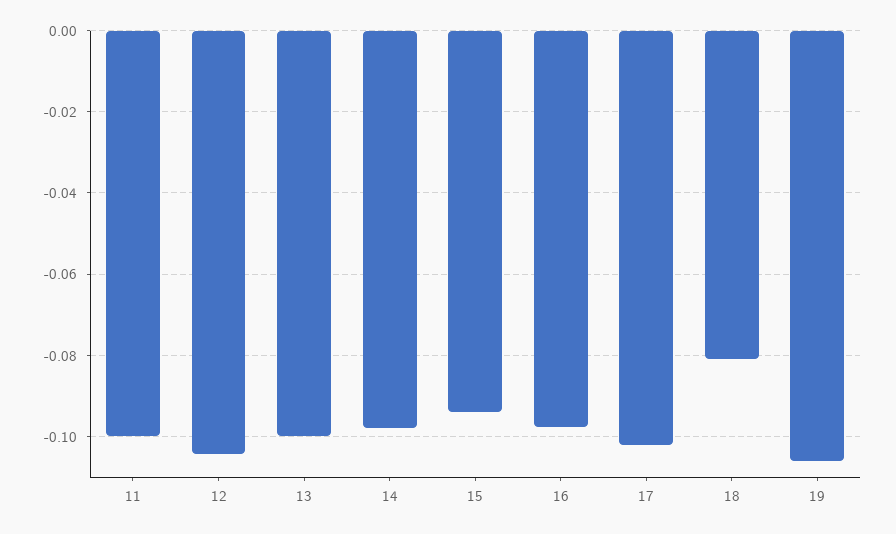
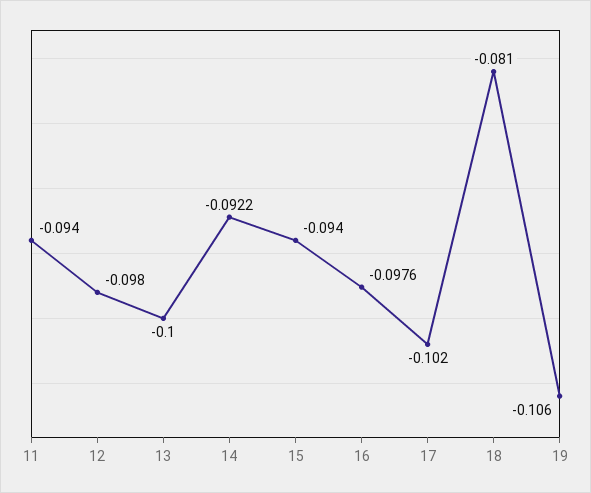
  {
-   "11": -0.1,
+   "11": -0.094,
-   "12": -0.104,
+   "12": -0.098,
    "13": -0.1,
-   "14": -0.098,
+   "14": -0.0922,
    "15": -0.094,
    "16": -0.0976,
    "17": -0.102,
    "18": -0.081,
    "19": -0.106
  }

